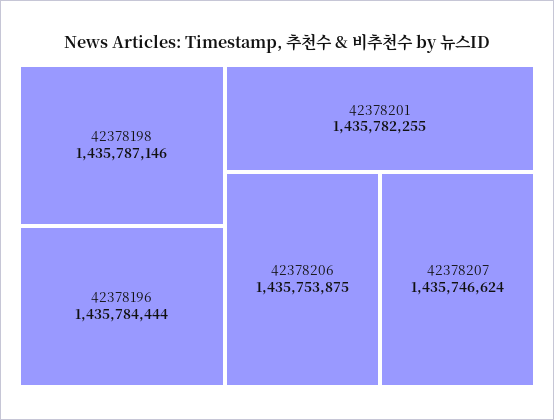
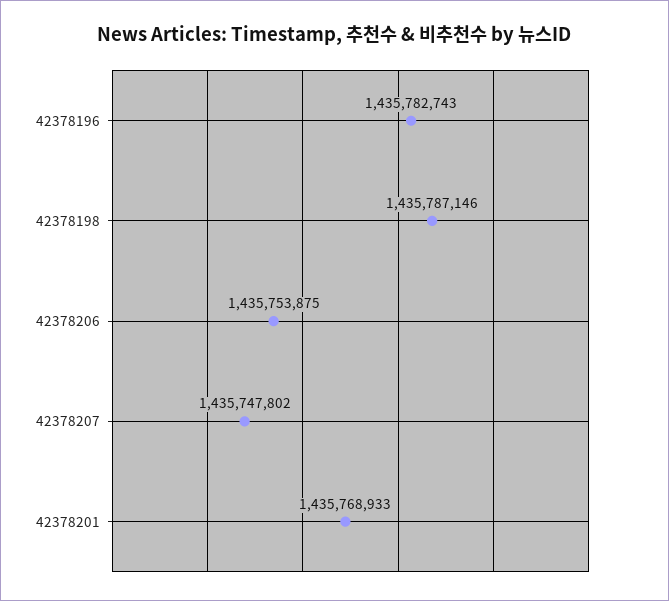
  {
    "42378198": 1435787146,
-   "42378196": 1435784444,
+   "42378196": 1435782743,
-   "42378201": 1435782255,
+   "42378201": 1435768933,
    "42378206": 1435753875,
-   "42378207": 1435746624
+   "42378207": 1435747802
  }

